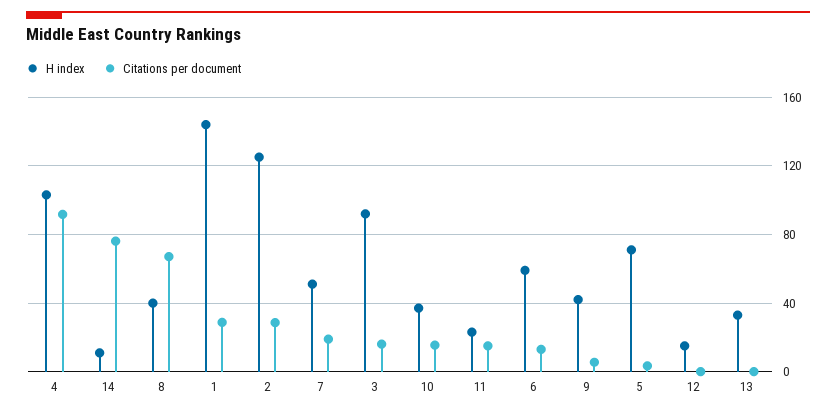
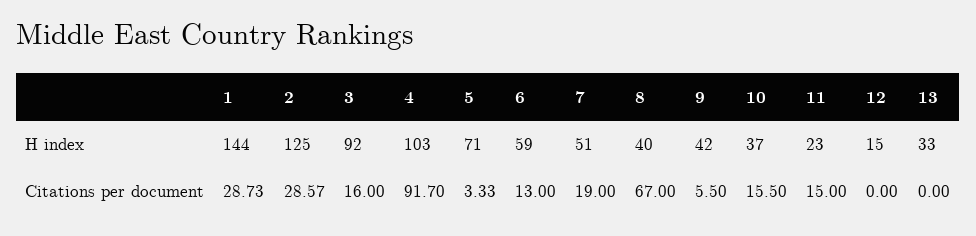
  {
    "H index": {
      "4": 103,
-     "14": 10,
      "8": 40,
      "1": 144,
      "2": 125,
      "7": 51,
      "3": 92,
      "10": 37,
      "11": 23,
      "6": 59,
      "9": 42,
      "5": 71,
      "12": 15,
      "13": 33
    },
    "Citations per document": {
      "4": 91.7,
-     "14": 75,
      "8": 67,
      "1": 28.73,
      "2": 28.57,
      "7": 19,
      "3": 16,
      "10": 15.5,
      "11": 15,
      "6": 13,
      "9": 5.5,
      "5": 3.33,
      "12": 0,
      "13": 0
    }
  }

